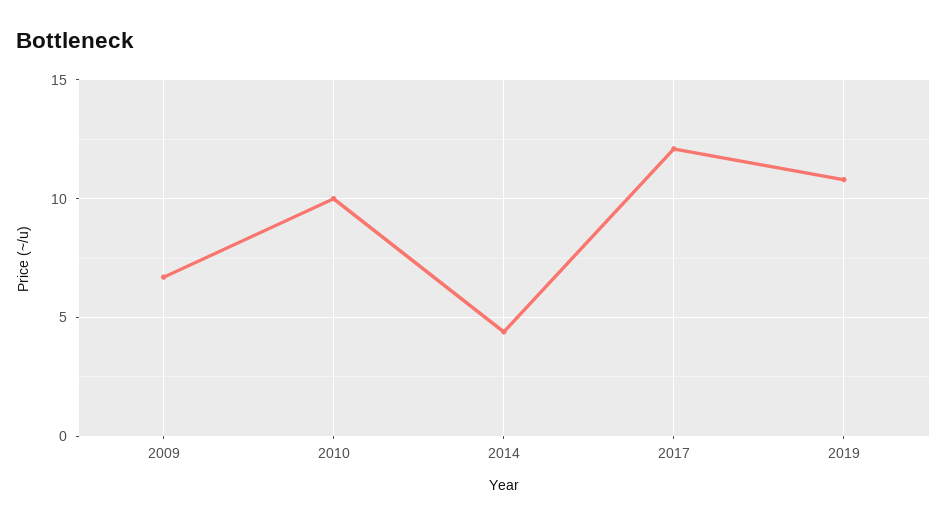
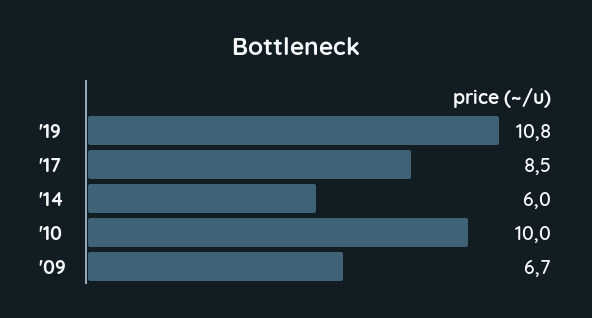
  {
    "2009": 6.7,
    "2010": 10,
-   "2014": 4.5,
+   "2014": 6,
-   "2017": 12,
+   "2017": 8.5,
    "2019": 10.8
  }

